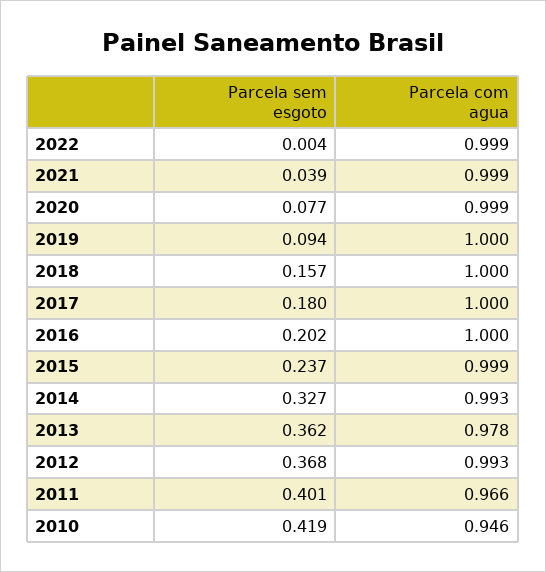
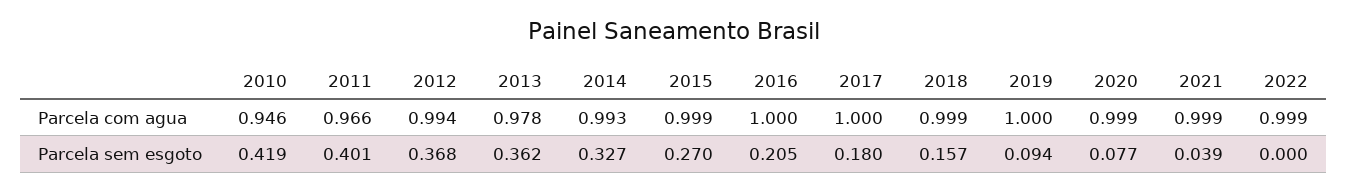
  {
    "Parcela sem esgoto": {
-     "2022": 0.004,
+     "2022": 0,
      "2021": 0.039,
      "2020": 0.077,
      "2019": 0.094,
      "2018": 0.157,
      "2017": 0.18,
-     "2016": 0.202,
+     "2016": 0.205,
-     "2015": 0.237,
+     "2015": 0.27,
      "2014": 0.327,
      "2013": 0.362,
      "2012": 0.368,
      "2011": 0.401,
      "2010": 0.419
    },
    "Parcela com agua": {
      "2022": 0.999,
      "2021": 0.999,
      "2020": 0.999,
      "2019": 1,
-     "2018": 1,
+     "2018": 0.999,
      "2017": 1,
      "2016": 1,
      "2015": 0.999,
      "2014": 0.993,
      "2013": 0.978,
-     "2012": 0.993,
+     "2012": 0.994,
      "2011": 0.966,
      "2010": 0.946
    }
  }

